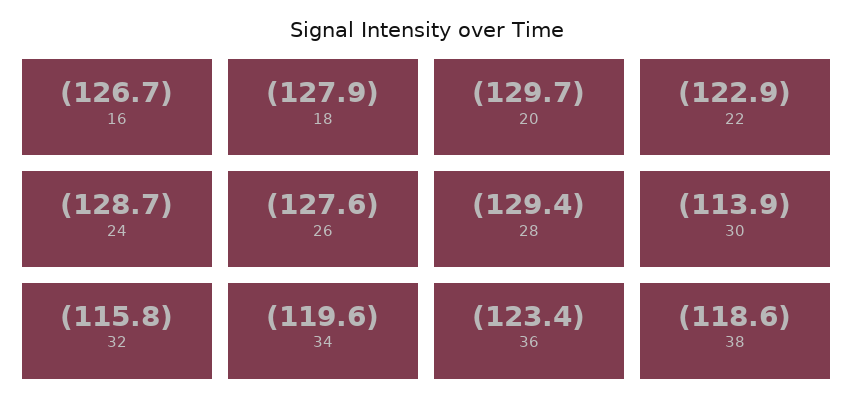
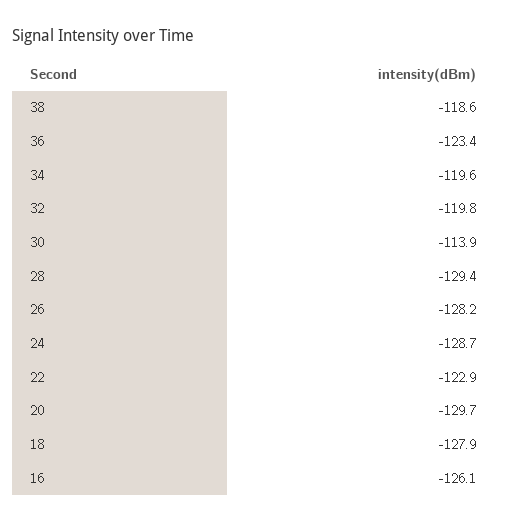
  {
-   "16": -126.7,
+   "16": -126.1,
    "18": -127.9,
    "20": -129.7,
    "22": -122.9,
    "24": -128.7,
-   "26": -127.6,
+   "26": -128.2,
    "28": -129.4,
    "30": -113.9,
-   "32": -115.8,
+   "32": -119.8,
    "34": -119.6,
    "36": -123.4,
    "38": -118.6
  }

